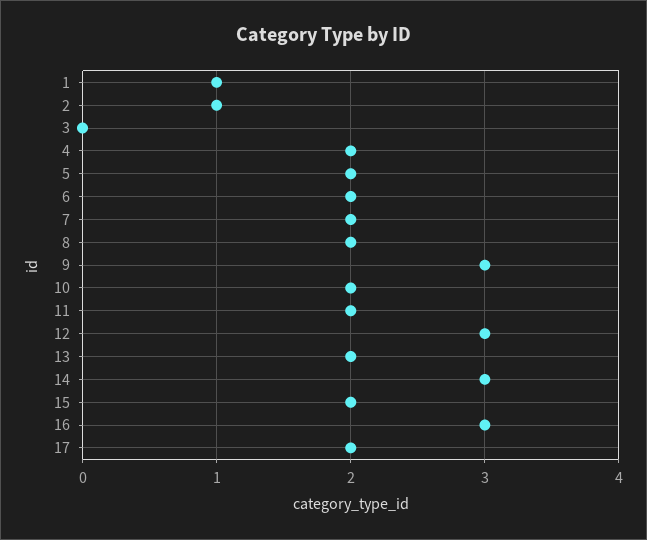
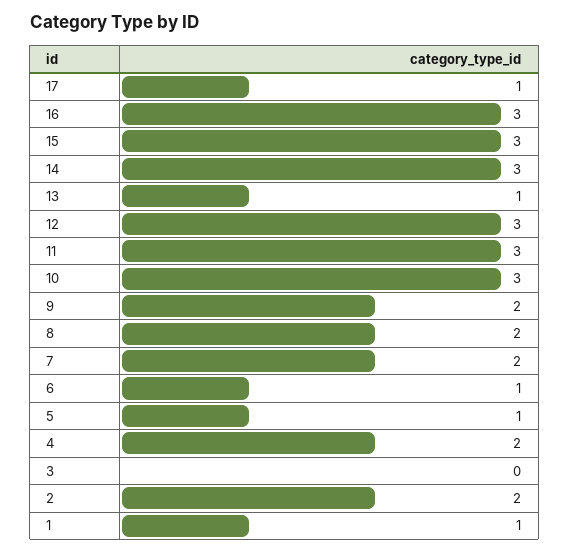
  {
    "1": 1,
-   "2": 1,
+   "2": 2,
    "3": 0,
    "4": 2,
-   "5": 2,
+   "5": 1,
-   "6": 2,
+   "6": 1,
    "7": 2,
    "8": 2,
-   "9": 3,
+   "9": 2,
-   "10": 2,
+   "10": 3,
-   "11": 2,
+   "11": 3,
    "12": 3,
-   "13": 2,
+   "13": 1,
    "14": 3,
-   "15": 2,
+   "15": 3,
    "16": 3,
-   "17": 2
+   "17": 1
  }

